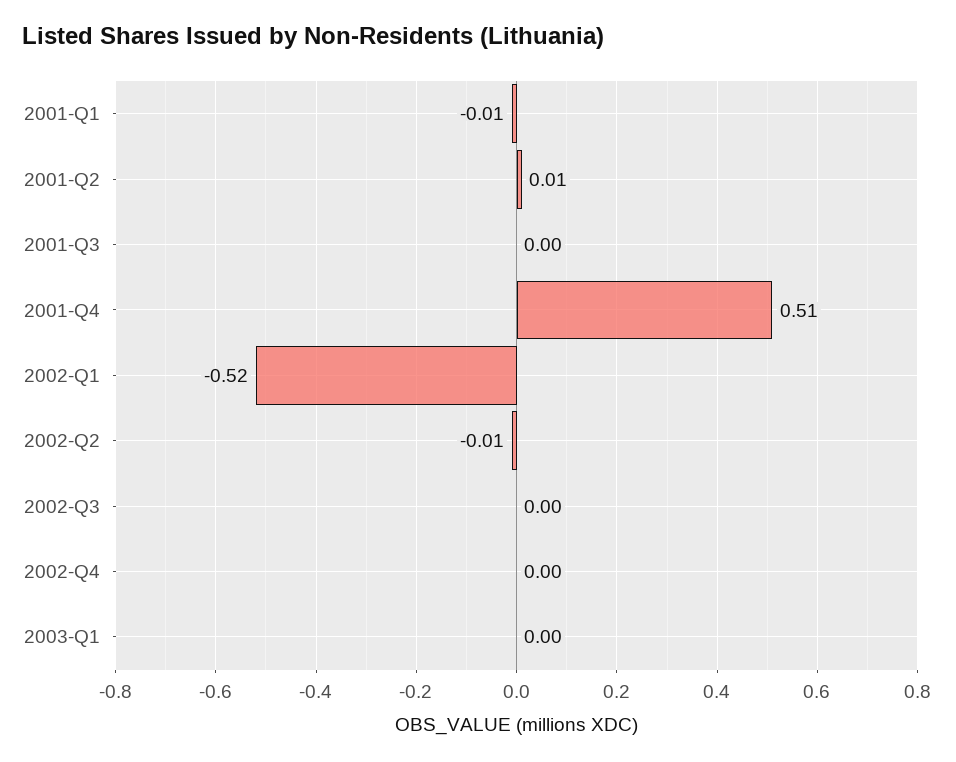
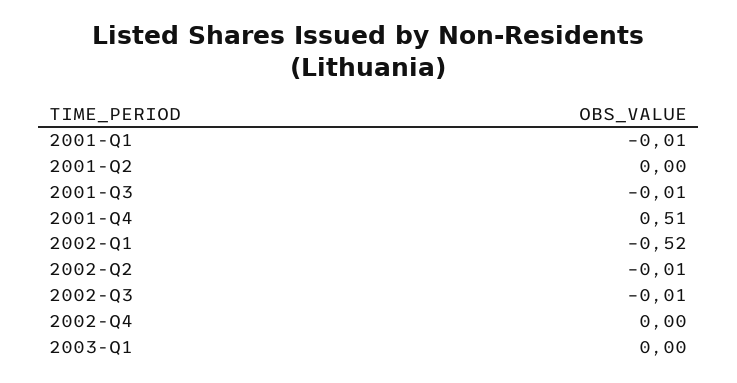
  {
    "2001-Q1": -0.01,
-   "2001-Q2": 0.01,
+   "2001-Q2": 0,
-   "2001-Q3": 0,
+   "2001-Q3": -0.01,
    "2001-Q4": 0.51,
    "2002-Q1": -0.52,
    "2002-Q2": -0.01,
-   "2002-Q3": 0,
+   "2002-Q3": -0.01,
    "2002-Q4": 0,
    "2003-Q1": 0
  }

